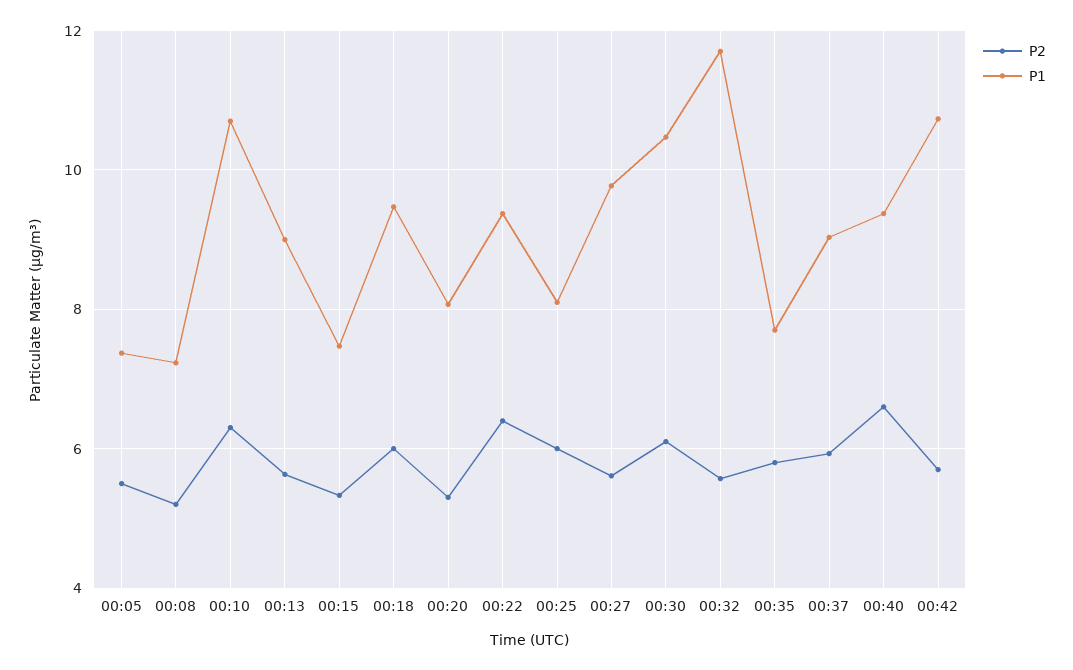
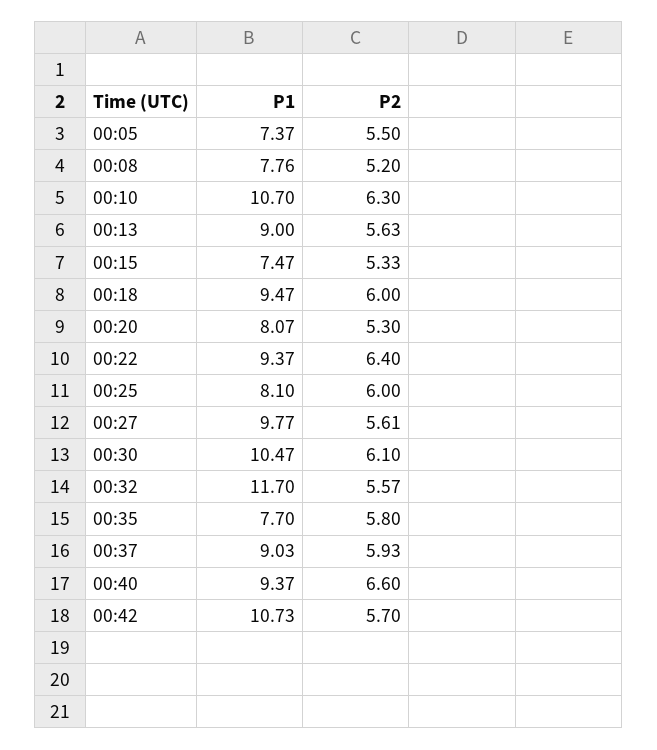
  {
    "P2": {
      "00:05": 5.5,
      "00:08": 5.2,
      "00:10": 6.3,
      "00:13": 5.63,
      "00:15": 5.33,
      "00:18": 6,
      "00:20": 5.3,
      "00:22": 6.4,
      "00:25": 6,
      "00:27": 5.61,
      "00:30": 6.1,
      "00:32": 5.57,
      "00:35": 5.8,
      "00:37": 5.93,
      "00:40": 6.6,
      "00:42": 5.7
    },
    "P1": {
      "00:05": 7.37,
-     "00:08": 7.2,
+     "00:08": 7.76,
      "00:10": 10.7,
      "00:13": 9,
      "00:15": 7.47,
      "00:18": 9.47,
      "00:20": 8.07,
      "00:22": 9.37,
      "00:25": 8.1,
      "00:27": 9.77,
      "00:30": 10.47,
      "00:32": 11.7,
      "00:35": 7.7,
      "00:37": 9.03,
      "00:40": 9.37,
      "00:42": 10.73
    }
  }

